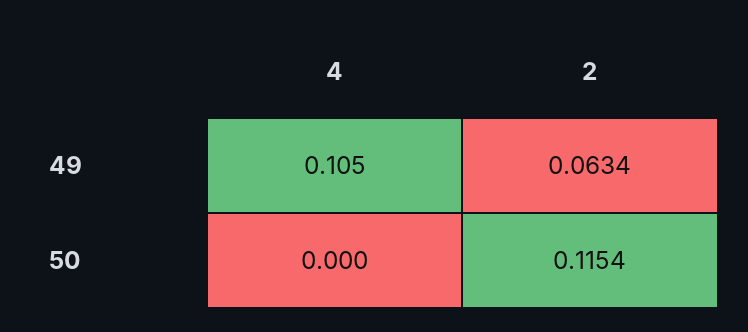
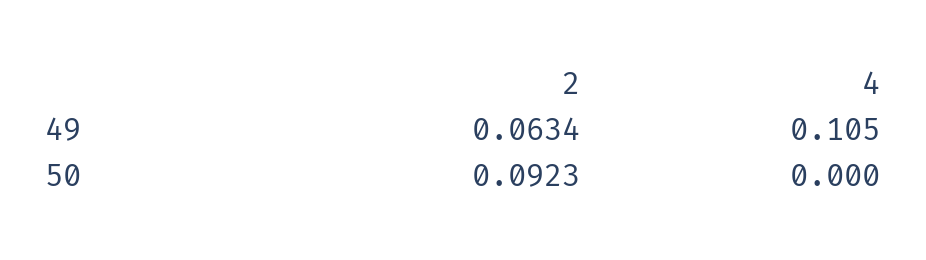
  {
    "4": {
      "49": 0.105,
      "50": 0
    },
    "2": {
      "49": 0.0634,
-     "50": 0.1154
+     "50": 0.0923
    }
  }

